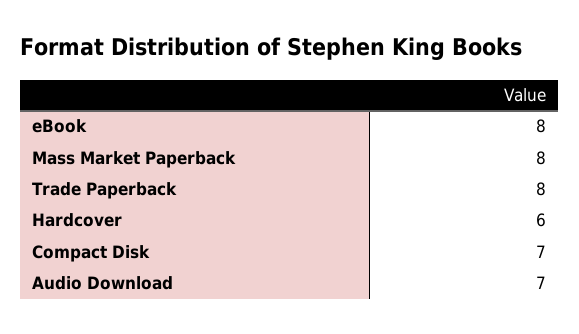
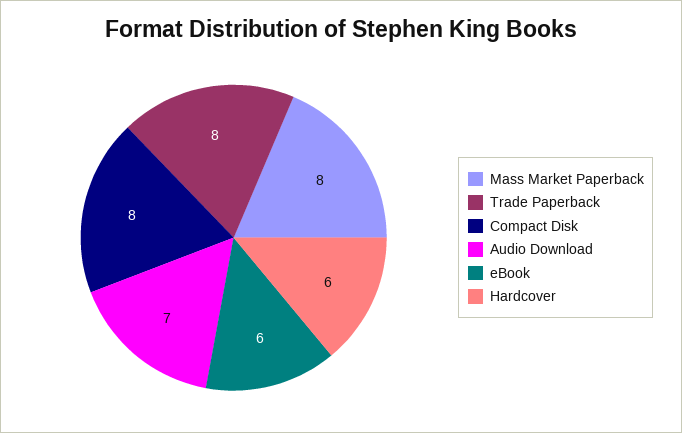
  {
-   "eBook": 8,
+   "eBook": 6,
    "Mass Market Paperback": 8,
    "Trade Paperback": 8,
    "Hardcover": 6,
-   "Compact Disk": 7,
+   "Compact Disk": 8,
    "Audio Download": 7
  }

